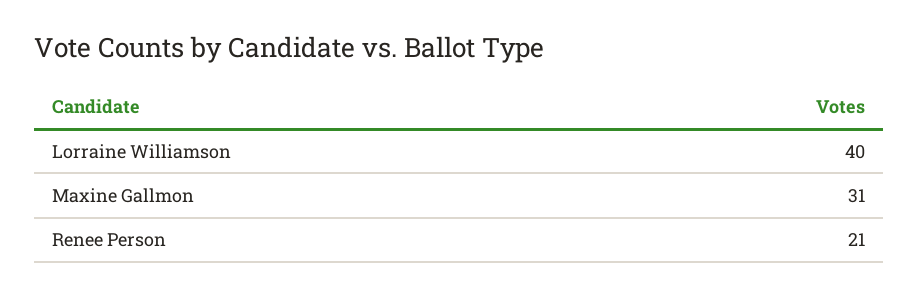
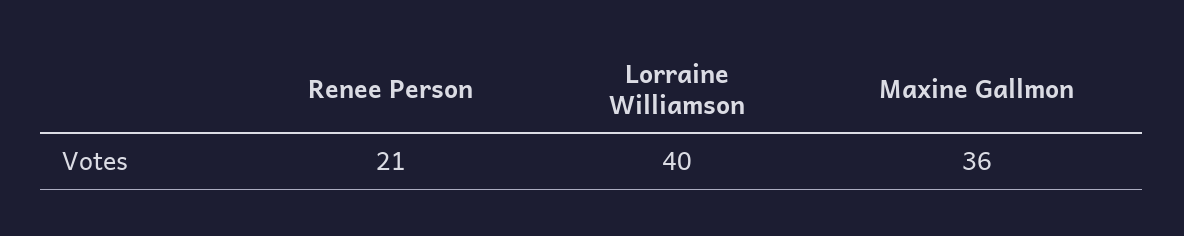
  {
    "Lorraine Williamson": 40,
-   "Maxine Gallmon": 31,
+   "Maxine Gallmon": 36,
    "Renee Person": 21
  }

